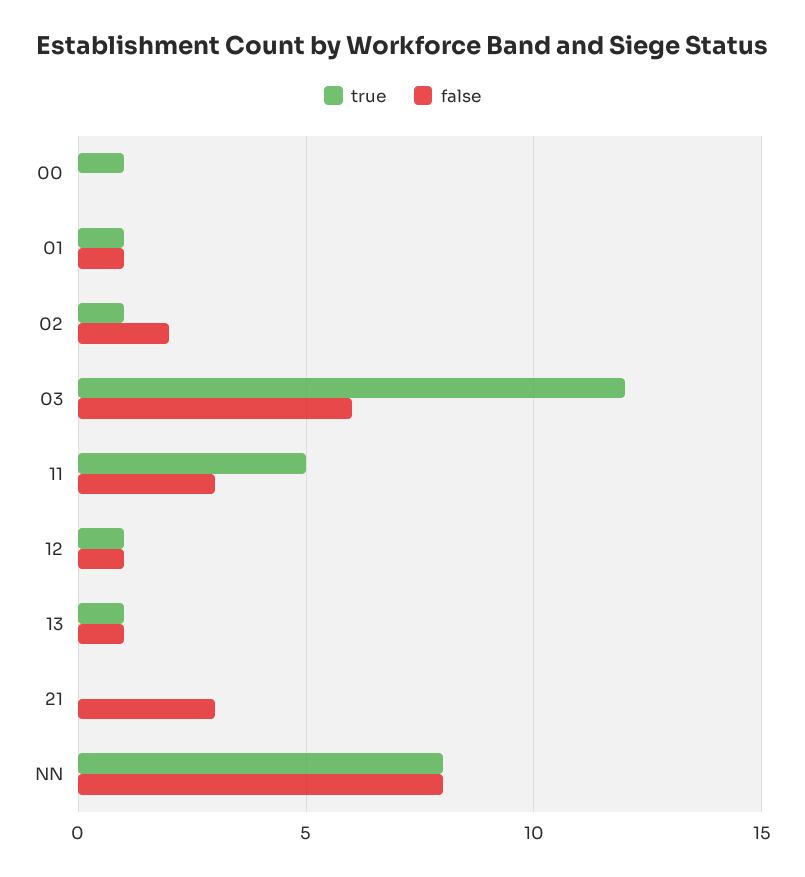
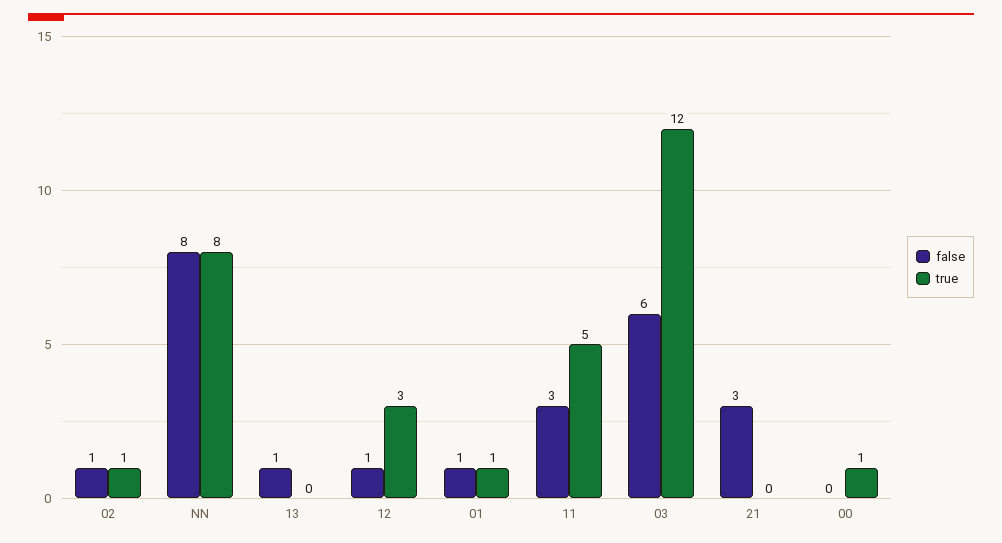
  {
    "true": {
      "00": 1,
      "01": 1,
      "02": 1,
      "03": 12,
      "11": 5,
-     "12": 1,
+     "12": 3,
-     "13": 1,
+     "13": 0,
      "21": 0,
      "NN": 8
    },
    "false": {
      "00": 0,
      "01": 1,
-     "02": 2,
+     "02": 1,
      "03": 6,
      "11": 3,
      "12": 1,
      "13": 1,
      "21": 3,
      "NN": 8
    }
  }

